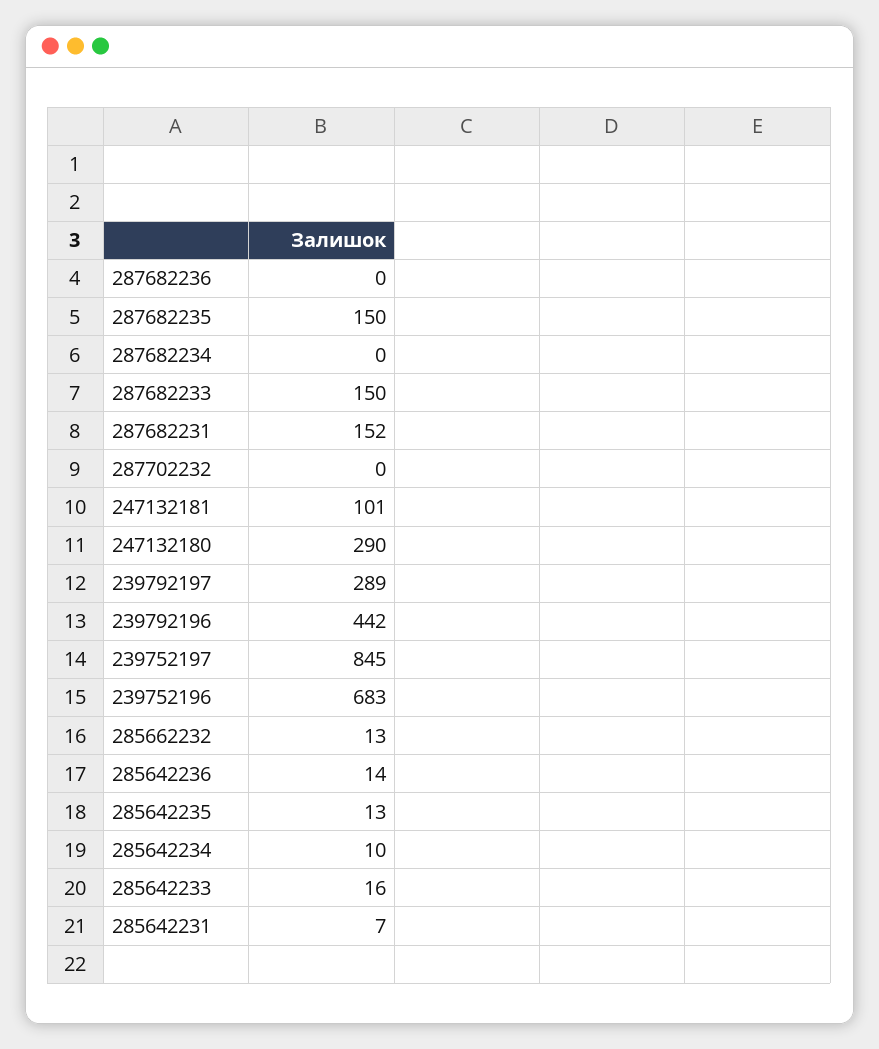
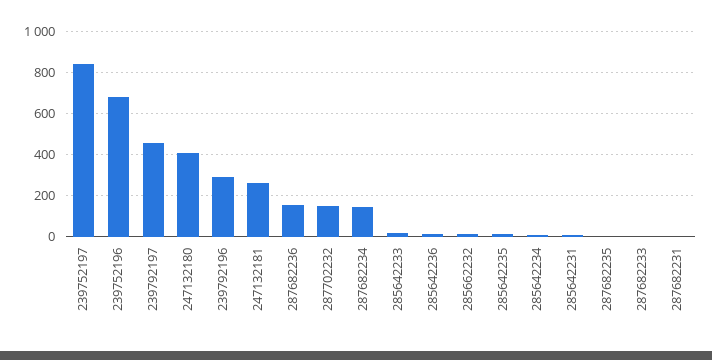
  {
-   "287682236": 0,
+   "287682236": 150,
-   "287682235": 150,
+   "287682235": 0,
-   "287682234": 0,
+   "287682234": 150,
-   "287682233": 150,
+   "287682233": 0,
-   "287682231": 152,
+   "287682231": 0,
-   "287702232": 0,
+   "287702232": 150,
-   "247132181": 101,
+   "247132181": 250,
-   "247132180": 290,
+   "247132180": 400,
-   "239792197": 289,
+   "239792197": 450,
-   "239792196": 442,
+   "239792196": 300,
    "239752197": 845,
    "239752196": 683,
    "285662232": 13,
    "285642236": 14,
    "285642235": 13,
    "285642234": 10,
    "285642233": 16,
    "285642231": 7
  }

